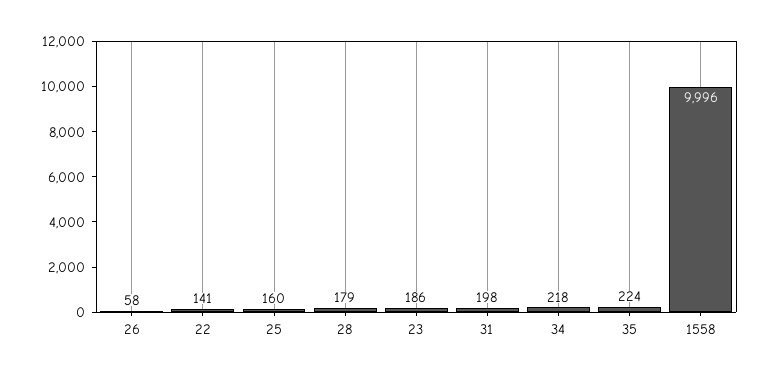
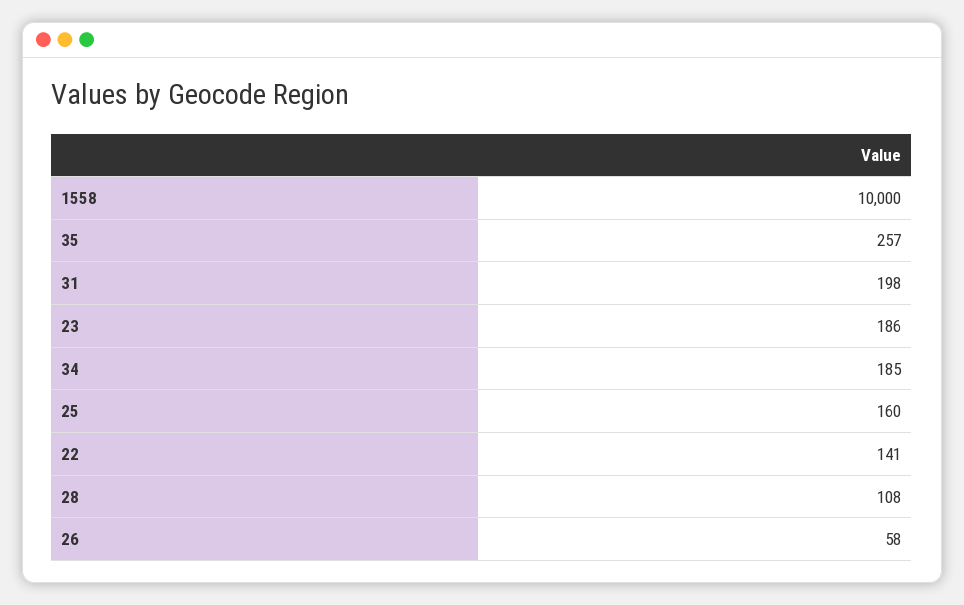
  {
    "26": 58,
    "22": 141,
    "25": 160,
-   "28": 179,
+   "28": 108,
    "23": 186,
    "31": 198,
-   "34": 218,
+   "34": 185,
-   "35": 224,
+   "35": 257,
-   "1558": 9996
+   "1558": 10000
  }

